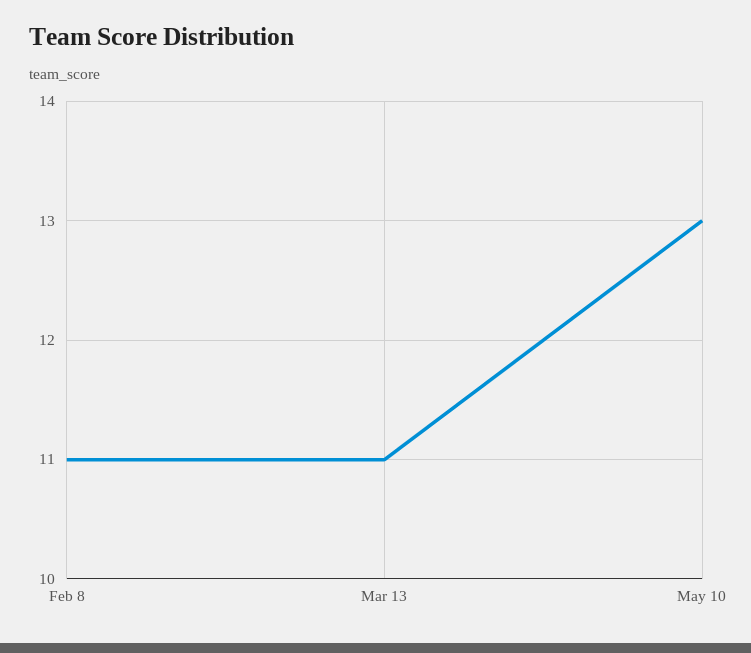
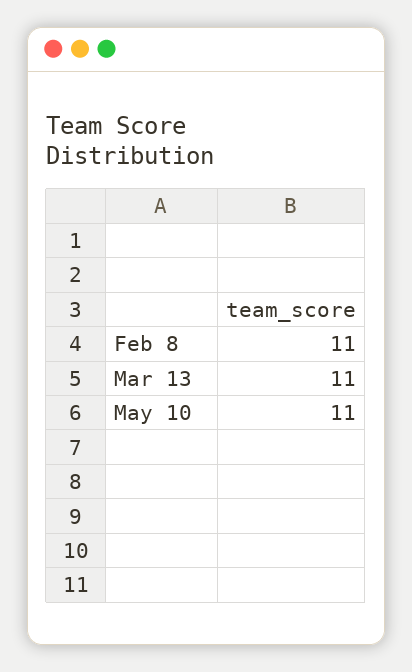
  {
    "Feb 8": 11,
    "Mar 13": 11,
-   "May 10": 13
+   "May 10": 11
  }

